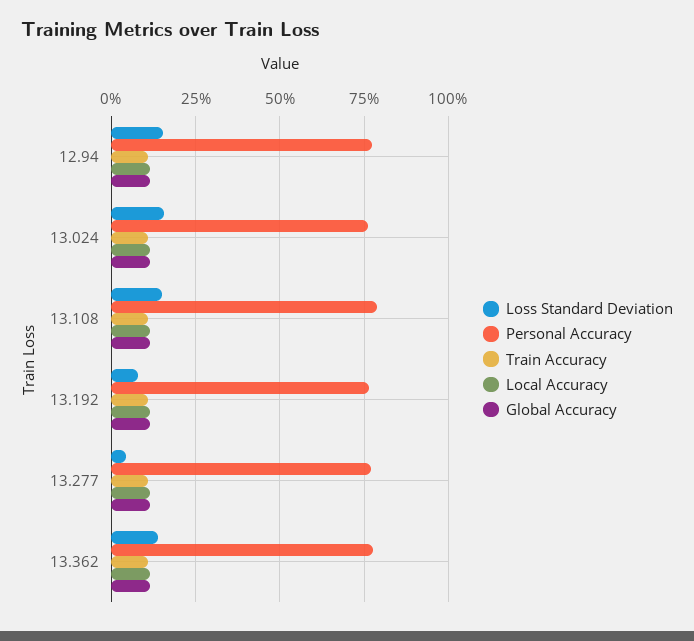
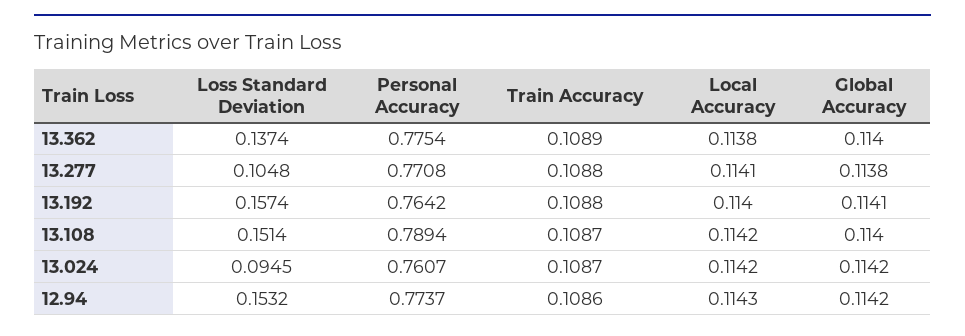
  {
    "Loss Standard Deviation": {
      "12.94": 0.1532,
-     "13.024": 0.15,
+     "13.024": 0.0945,
      "13.108": 0.1514,
-     "13.192": 0.075,
+     "13.192": 0.1574,
-     "13.277": 0.05,
+     "13.277": 0.1048,
      "13.362": 0.1374
    },
    "Personal Accuracy": {
      "12.94": 0.7737,
      "13.024": 0.7607,
      "13.108": 0.7894,
      "13.192": 0.7642,
      "13.277": 0.7708,
      "13.362": 0.7754
    },
    "Train Accuracy": {
      "12.94": 0.1086,
      "13.024": 0.1087,
      "13.108": 0.1087,
      "13.192": 0.1088,
      "13.277": 0.1088,
      "13.362": 0.1089
    },
    "Local Accuracy": {
      "12.94": 0.1143,
      "13.024": 0.1142,
      "13.108": 0.1142,
      "13.192": 0.114,
      "13.277": 0.1141,
      "13.362": 0.1138
    },
    "Global Accuracy": {
      "12.94": 0.1142,
      "13.024": 0.1142,
      "13.108": 0.114,
      "13.192": 0.1141,
      "13.277": 0.1138,
      "13.362": 0.114
    }
  }

